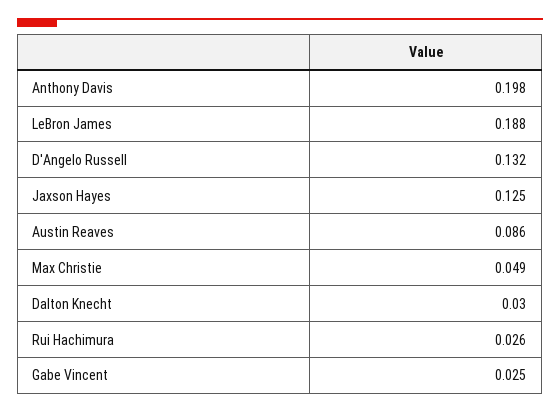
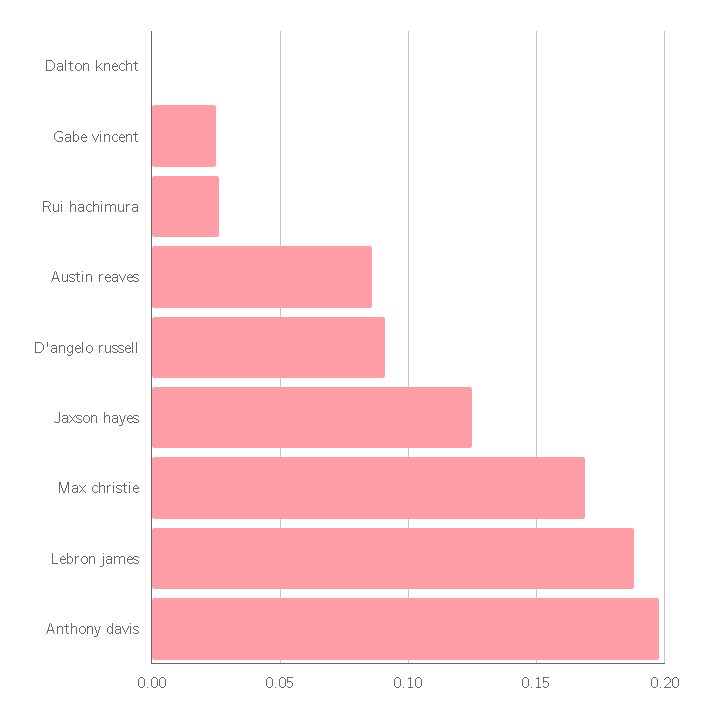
  {
    "Anthony Davis": 0.198,
    "LeBron James": 0.188,
-   "D'Angelo Russell": 0.132,
+   "D'Angelo Russell": 0.09,
    "Jaxson Hayes": 0.125,
    "Austin Reaves": 0.086,
-   "Max Christie": 0.049,
+   "Max Christie": 0.17,
-   "Dalton Knecht": 0.03,
+   "Dalton Knecht": 0,
    "Rui Hachimura": 0.026,
    "Gabe Vincent": 0.025
  }

